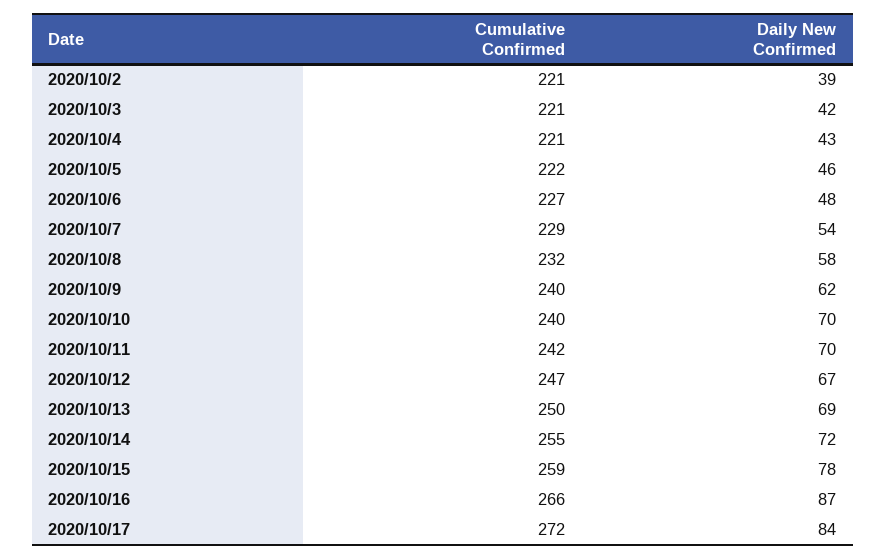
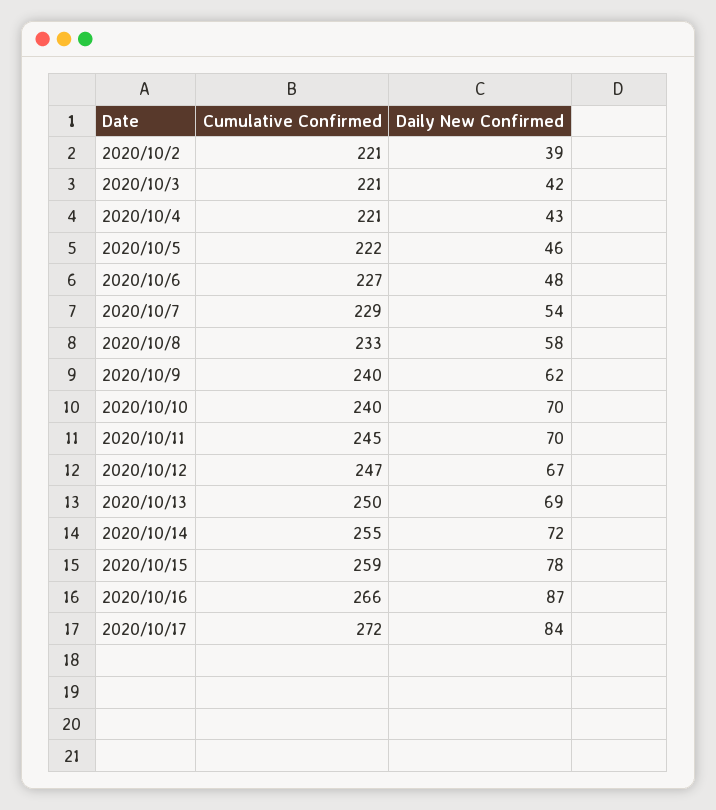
  {
    "Cumulative Confirmed": {
      "2020/10/2": 221,
      "2020/10/3": 221,
      "2020/10/4": 221,
      "2020/10/5": 222,
      "2020/10/6": 227,
      "2020/10/7": 229,
-     "2020/10/8": 232,
+     "2020/10/8": 233,
      "2020/10/9": 240,
      "2020/10/10": 240,
-     "2020/10/11": 242,
+     "2020/10/11": 245,
      "2020/10/12": 247,
      "2020/10/13": 250,
      "2020/10/14": 255,
      "2020/10/15": 259,
      "2020/10/16": 266,
      "2020/10/17": 272
    },
    "Daily New Confirmed": {
      "2020/10/2": 39,
      "2020/10/3": 42,
      "2020/10/4": 43,
      "2020/10/5": 46,
      "2020/10/6": 48,
      "2020/10/7": 54,
      "2020/10/8": 58,
      "2020/10/9": 62,
      "2020/10/10": 70,
      "2020/10/11": 70,
      "2020/10/12": 67,
      "2020/10/13": 69,
      "2020/10/14": 72,
      "2020/10/15": 78,
      "2020/10/16": 87,
      "2020/10/17": 84
    }
  }

